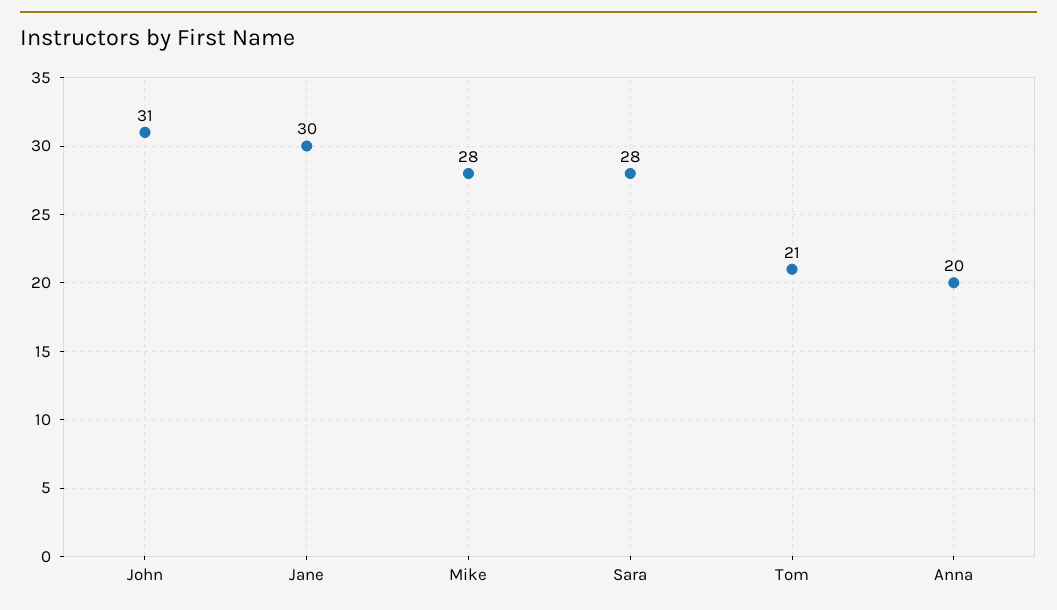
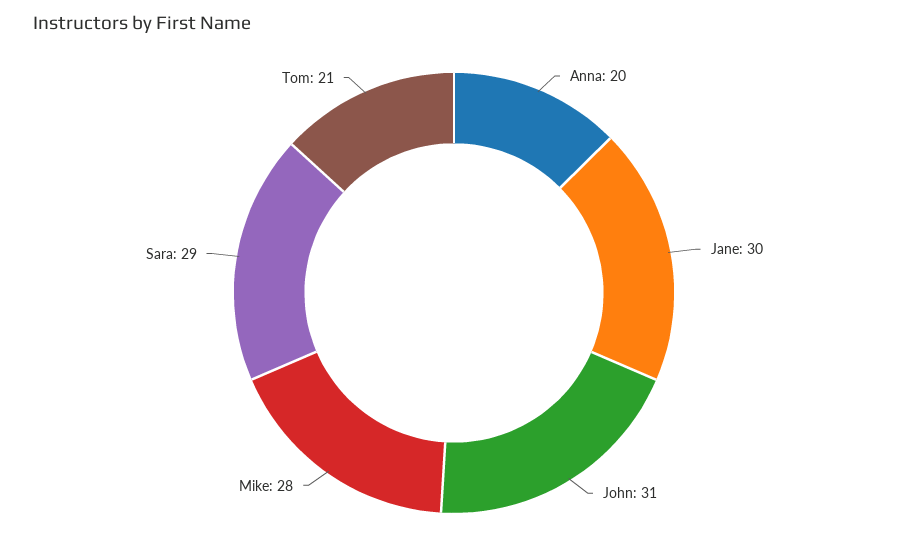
  {
    "John": 31,
    "Jane": 30,
    "Mike": 28,
-   "Sara": 28,
+   "Sara": 29,
    "Tom": 21,
    "Anna": 20
  }

